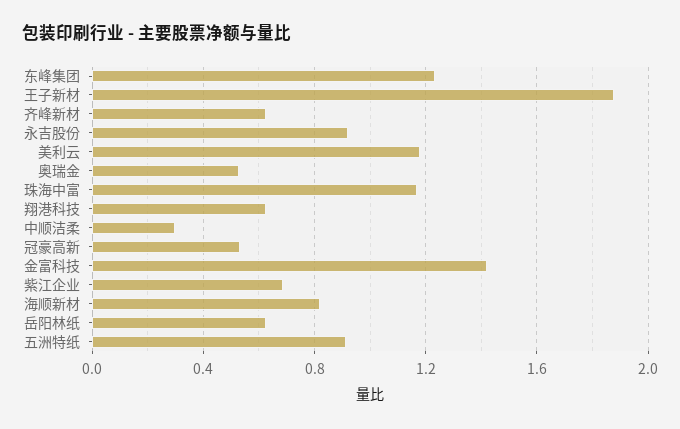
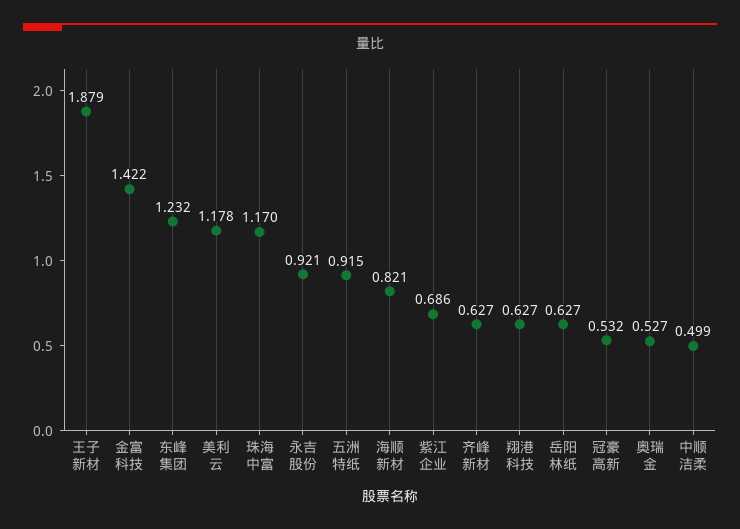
  {
    "东峰集团": 1.232,
    "王子新材": 1.879,
    "齐峰新材": 0.627,
    "永吉股份": 0.921,
    "美利云": 1.178,
    "奥瑞金": 0.527,
    "珠海中富": 1.17,
    "翔港科技": 0.627,
-   "中顺洁柔": 0.3,
+   "中顺洁柔": 0.499,
    "冠豪高新": 0.532,
    "金富科技": 1.422,
    "紫江企业": 0.686,
    "海顺新材": 0.821,
    "岳阳林纸": 0.627,
    "五洲特纸": 0.915
  }

